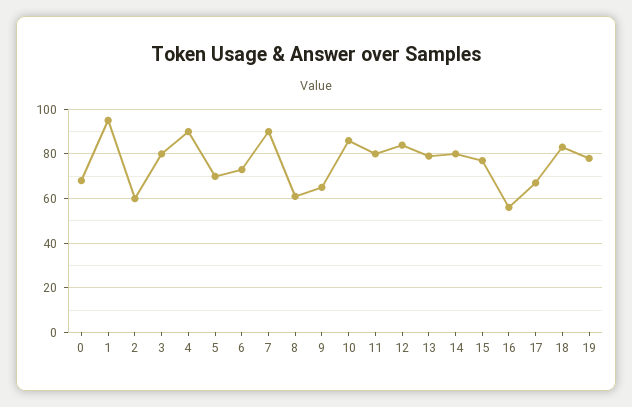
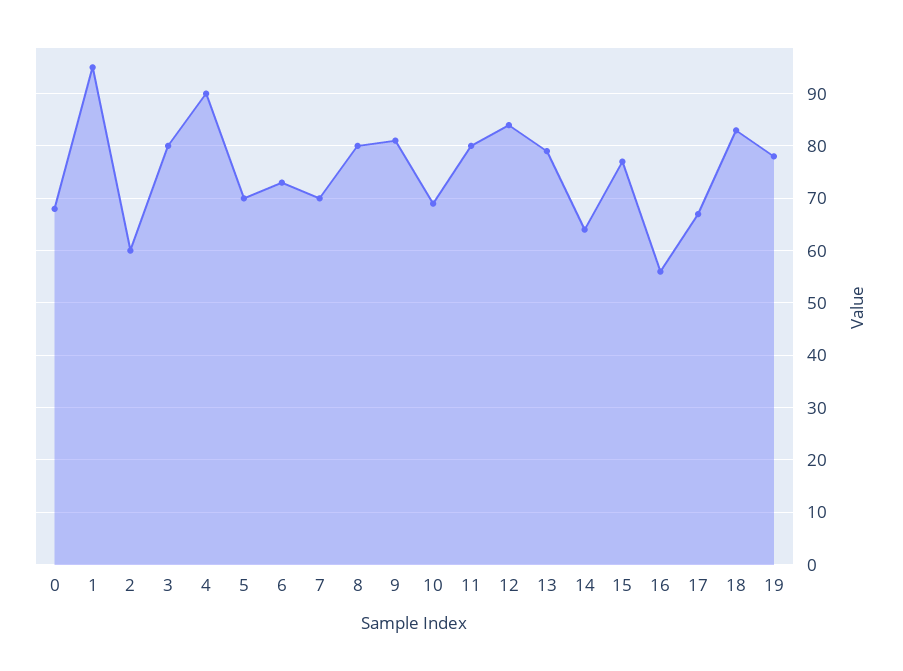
  {
    "0": 70,
    "1": 95,
    "2": 60,
    "3": 80,
    "4": 90,
    "5": 70,
    "6": 75,
-   "7": 90,
+   "7": 70,
-   "8": 60,
+   "8": 80,
-   "9": 65,
+   "9": 80,
-   "10": 85,
+   "10": 70,
    "11": 80,
    "12": 85,
    "13": 80,
-   "14": 80,
+   "14": 65,
    "15": 75,
    "16": 55,
    "17": 65,
    "18": 85,
    "19": 80
  }

